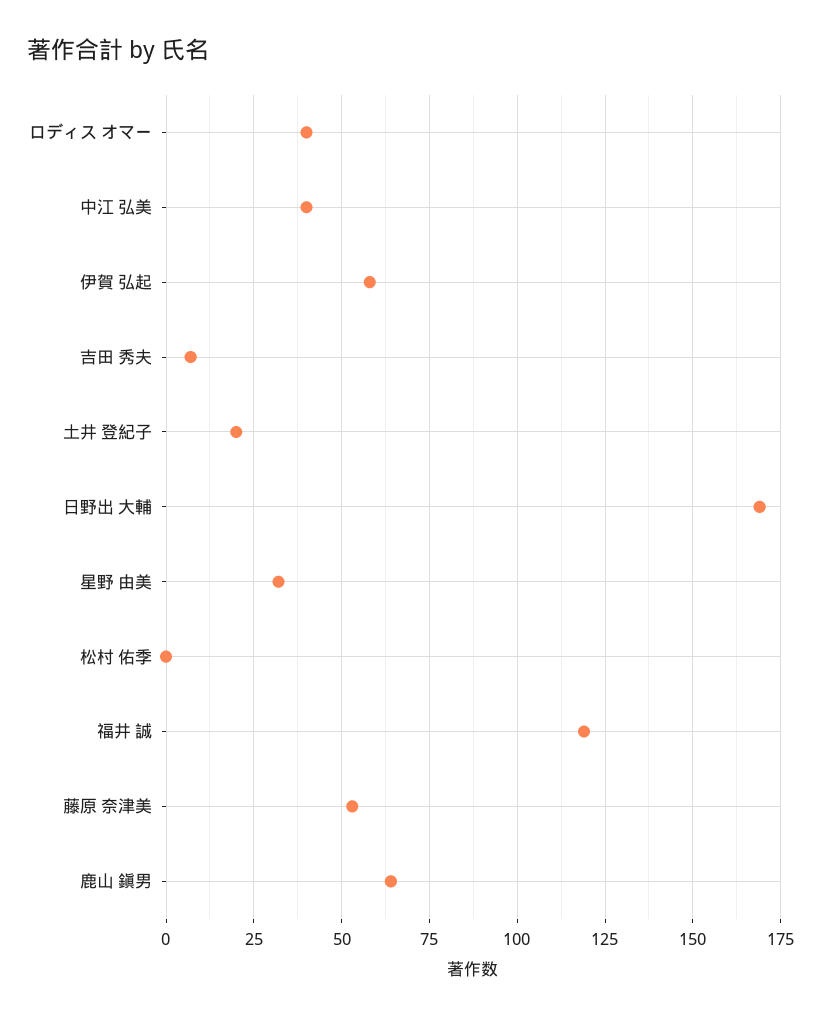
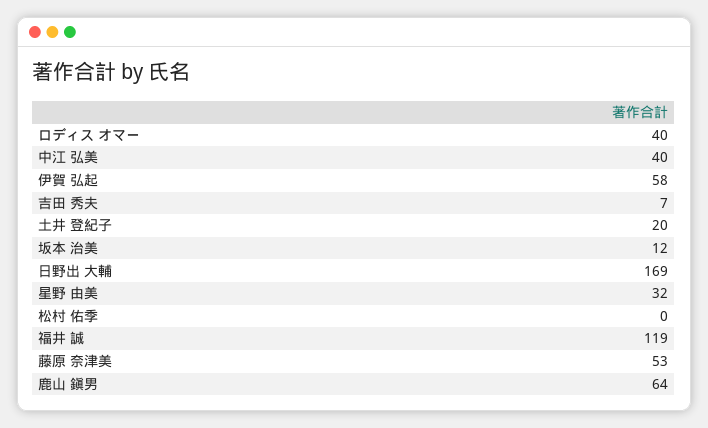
  {
    "ロディス オマー": 40,
    "中江 弘美": 40,
    "伊賀 弘起": 58,
    "吉田 秀夫": 7,
    "土井 登紀子": 20,
    "日野出 大輔": 169,
    "星野 由美": 32,
    "松村 佑季": 0,
    "福井 誠": 119,
    "藤原 奈津美": 53,
-   "鹿山 鎭男": 64
+   "鹿山 鎭男": 64,
+   "坂本 治美": 12
  }

